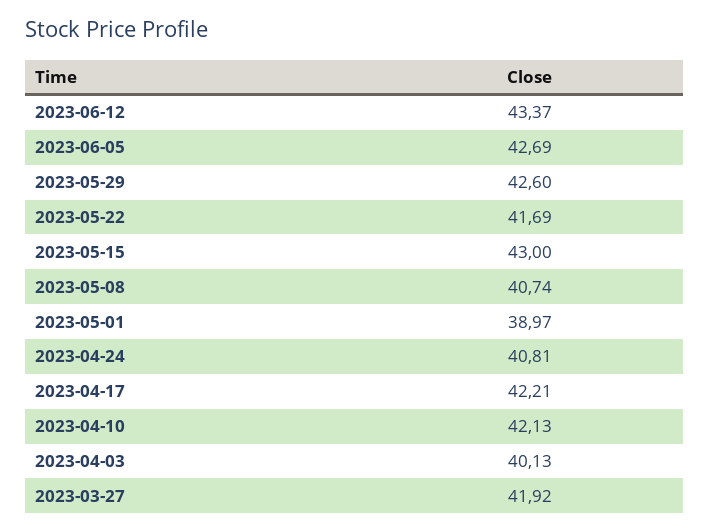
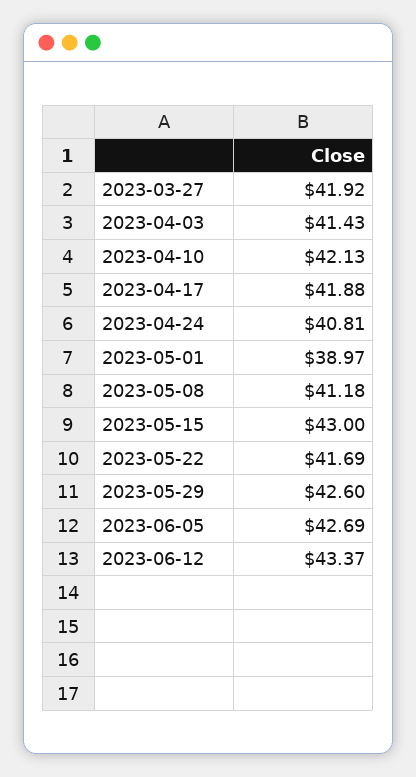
  {
    "2023-06-12": 43.37,
    "2023-06-05": 42.69,
    "2023-05-29": 42.6,
    "2023-05-22": 41.69,
    "2023-05-15": 43,
-   "2023-05-08": 40.74,
+   "2023-05-08": 41.18,
    "2023-05-01": 38.97,
    "2023-04-24": 40.81,
-   "2023-04-17": 42.21,
+   "2023-04-17": 41.88,
    "2023-04-10": 42.13,
-   "2023-04-03": 40.13,
+   "2023-04-03": 41.43,
    "2023-03-27": 41.92
  }

